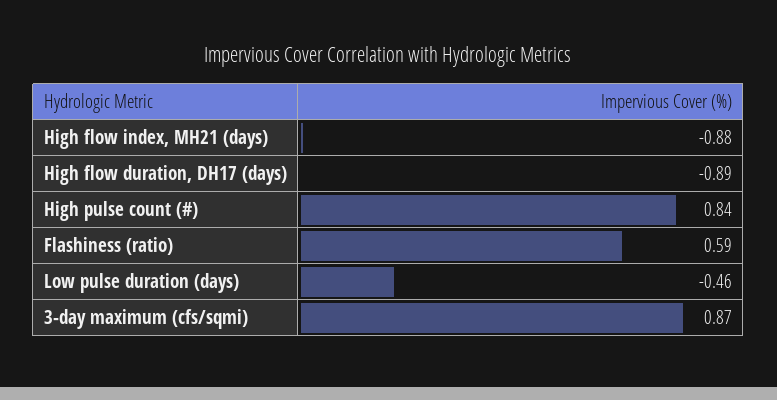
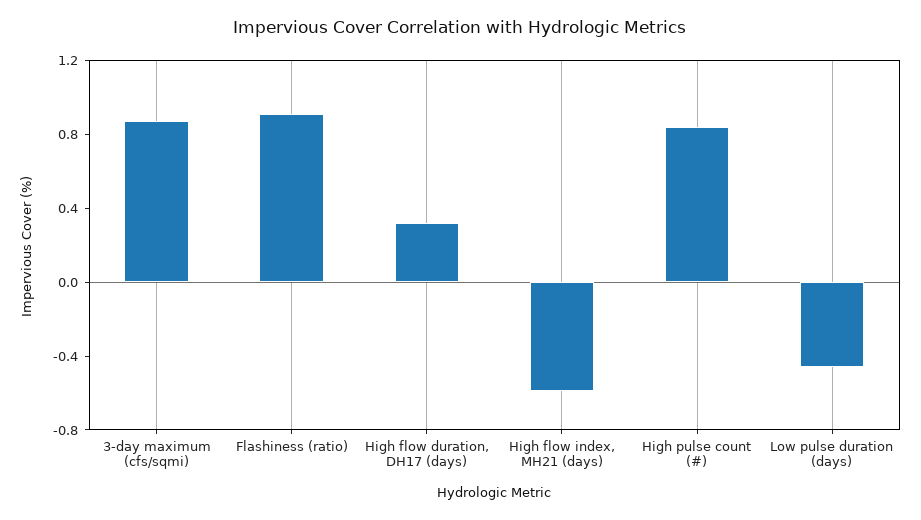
  {
-   "High flow index, MH21 (days)": -0.88,
+   "High flow index, MH21 (days)": -0.6,
-   "High flow duration, DH17 (days)": -0.89,
+   "High flow duration, DH17 (days)": 0.3,
    "High pulse count (#)": 0.84,
-   "Flashiness (ratio)": 0.59,
+   "Flashiness (ratio)": 0.9,
    "Low pulse duration (days)": -0.46,
    "3-day maximum (cfs/sqmi)": 0.87
  }

